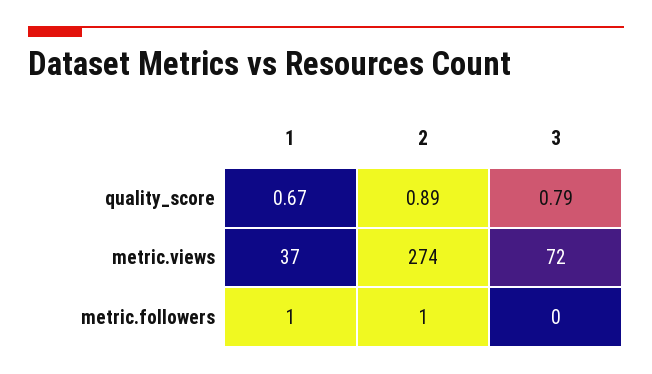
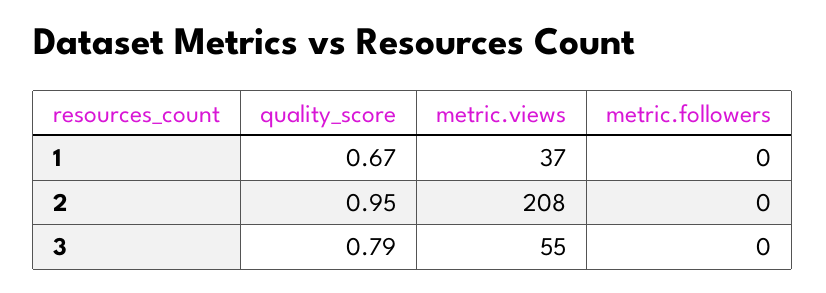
  {
    "1": {
      "quality_score": 0.67,
      "metric.views": 37,
-     "metric.followers": 1
+     "metric.followers": 0
    },
    "2": {
-     "quality_score": 0.89,
+     "quality_score": 0.95,
-     "metric.views": 274,
+     "metric.views": 208,
-     "metric.followers": 1
+     "metric.followers": 0
    },
    "3": {
      "quality_score": 0.79,
-     "metric.views": 72,
+     "metric.views": 55,
      "metric.followers": 0
    }
  }

